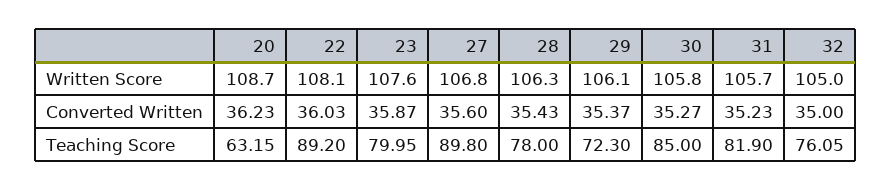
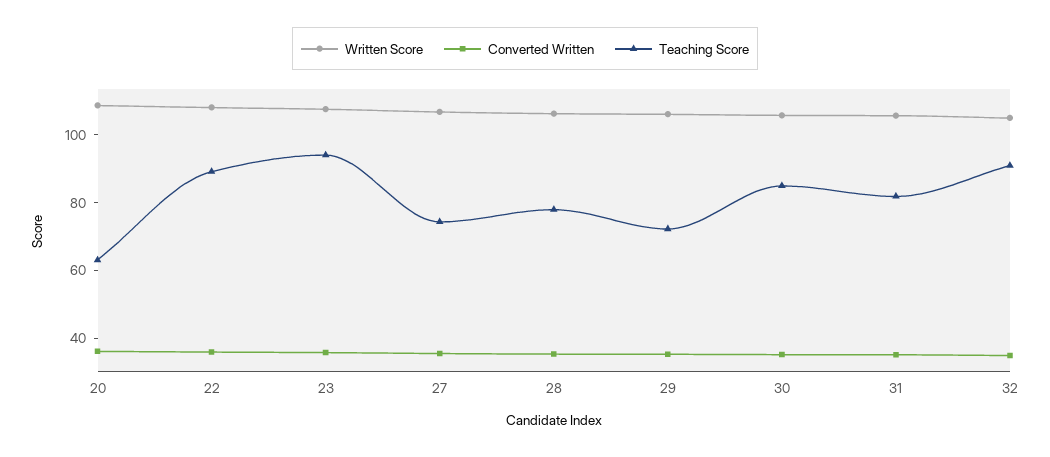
  {
    "Written Score": {
      "20": 108.7,
      "22": 108.1,
      "23": 107.6,
      "27": 106.8,
      "28": 106.3,
      "29": 106.1,
      "30": 105.8,
      "31": 105.7,
      "32": 105
    },
    "Converted Written": {
      "20": 36.23,
      "22": 36.03,
      "23": 35.87,
      "27": 35.6,
      "28": 35.43,
      "29": 35.37,
      "30": 35.27,
      "31": 35.23,
      "32": 35
    },
    "Teaching Score": {
      "20": 63.15,
      "22": 89.2,
-     "23": 79.95,
+     "23": 95,
-     "27": 89.8,
+     "27": 75,
      "28": 78,
      "29": 72.3,
      "30": 85,
      "31": 81.9,
-     "32": 76.05
+     "32": 90
    }
  }

